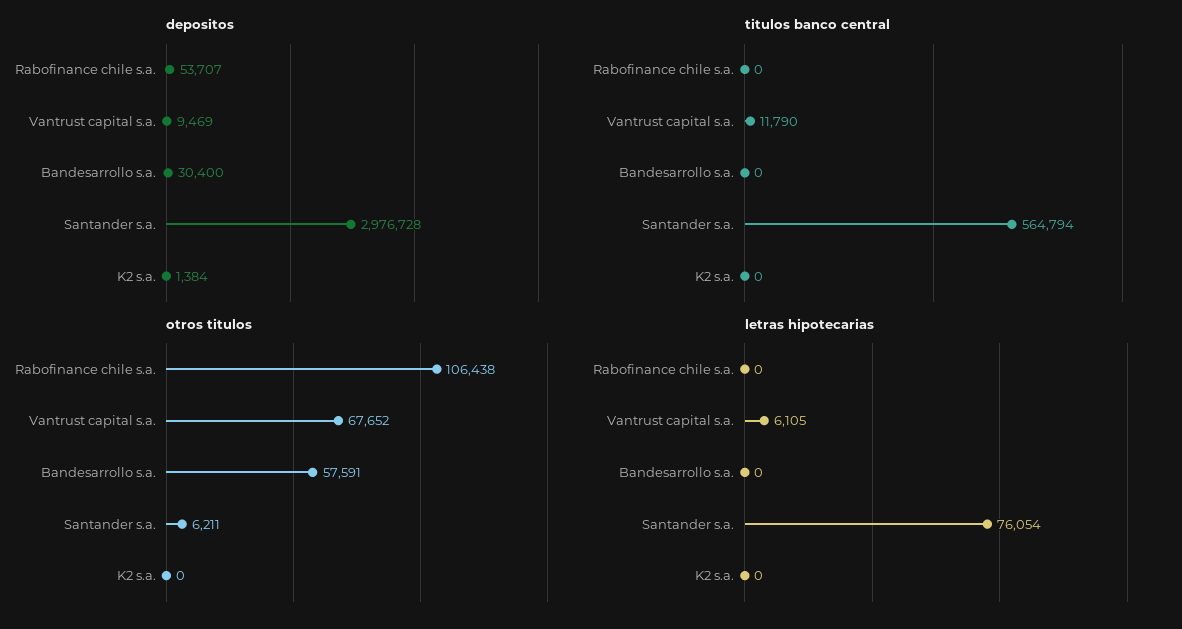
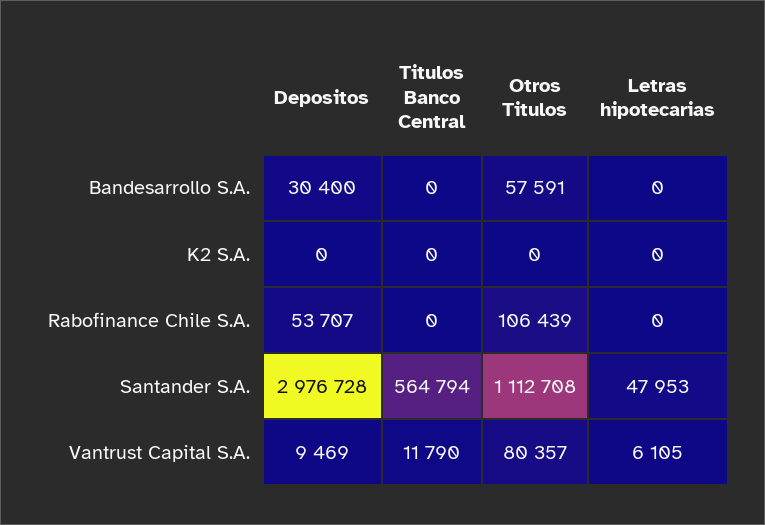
  {
    "depositos": {
      "Rabofinance chile s.a.": 53707,
      "Vantrust capital s.a.": 9469,
      "Bandesarrollo s.a.": 30400,
      "Santander s.a.": 2976728,
-     "K2 s.a.": 1384
+     "K2 s.a.": 0
    },
    "titulos banco central": {
      "Rabofinance chile s.a.": 0,
      "Vantrust capital s.a.": 11790,
      "Bandesarrollo s.a.": 0,
      "Santander s.a.": 564794,
      "K2 s.a.": 0
    },
    "otros titulos": {
-     "Rabofinance chile s.a.": 106438,
+     "Rabofinance chile s.a.": 106439,
-     "Vantrust capital s.a.": 67652,
+     "Vantrust capital s.a.": 80357,
      "Bandesarrollo s.a.": 57591,
-     "Santander s.a.": 6211,
+     "Santander s.a.": 1112708,
      "K2 s.a.": 0
    },
    "letras hipotecarias": {
      "Rabofinance chile s.a.": 0,
      "Vantrust capital s.a.": 6105,
      "Bandesarrollo s.a.": 0,
-     "Santander s.a.": 76054,
+     "Santander s.a.": 47953,
      "K2 s.a.": 0
    }
  }

